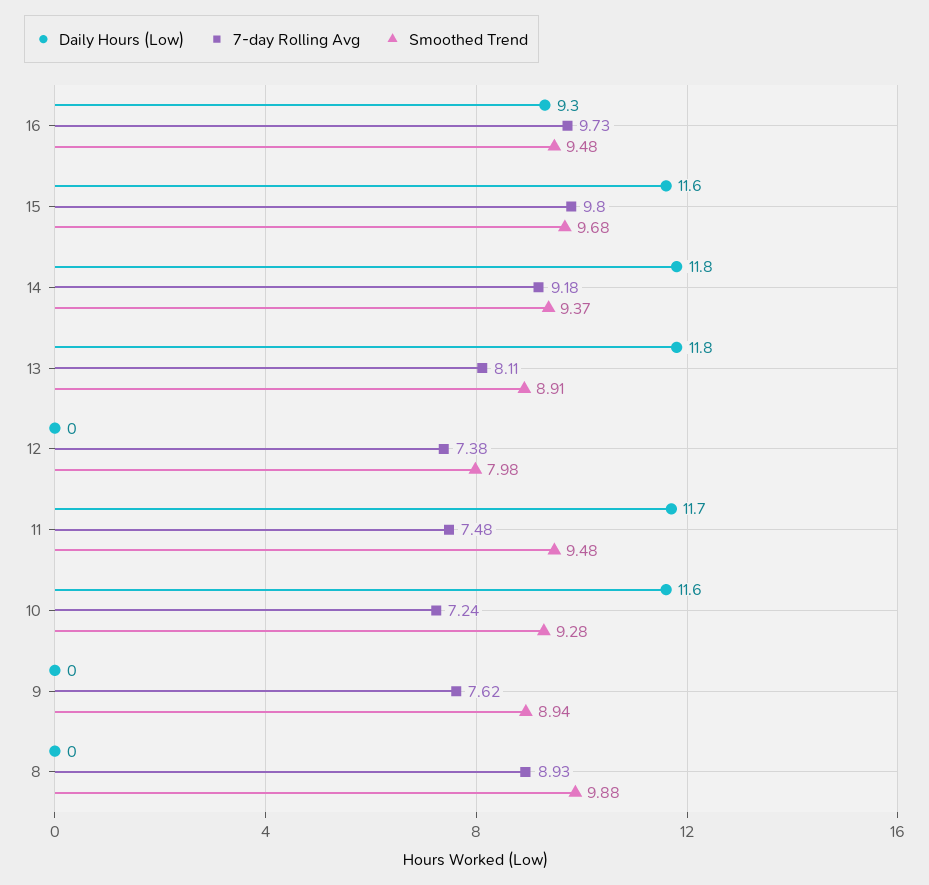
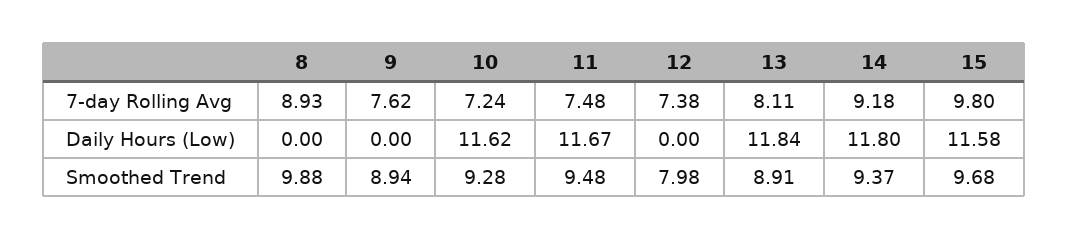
  {
    "Daily Hours (Low)": {
-     "16": 9.3,
      "15": 11.58,
      "14": 11.8,
      "13": 11.84,
      "12": 0,
      "11": 11.67,
      "10": 11.62,
      "9": 0,
      "8": 0
    },
    "7-day Rolling Avg": {
-     "16": 9.73,
      "15": 9.8,
      "14": 9.18,
      "13": 8.11,
      "12": 7.38,
      "11": 7.48,
      "10": 7.24,
      "9": 7.62,
      "8": 8.93
    },
    "Smoothed Trend": {
-     "16": 9.48,
      "15": 9.68,
      "14": 9.37,
      "13": 8.91,
      "12": 7.98,
      "11": 9.48,
      "10": 9.28,
      "9": 8.94,
      "8": 9.88
    }
  }

